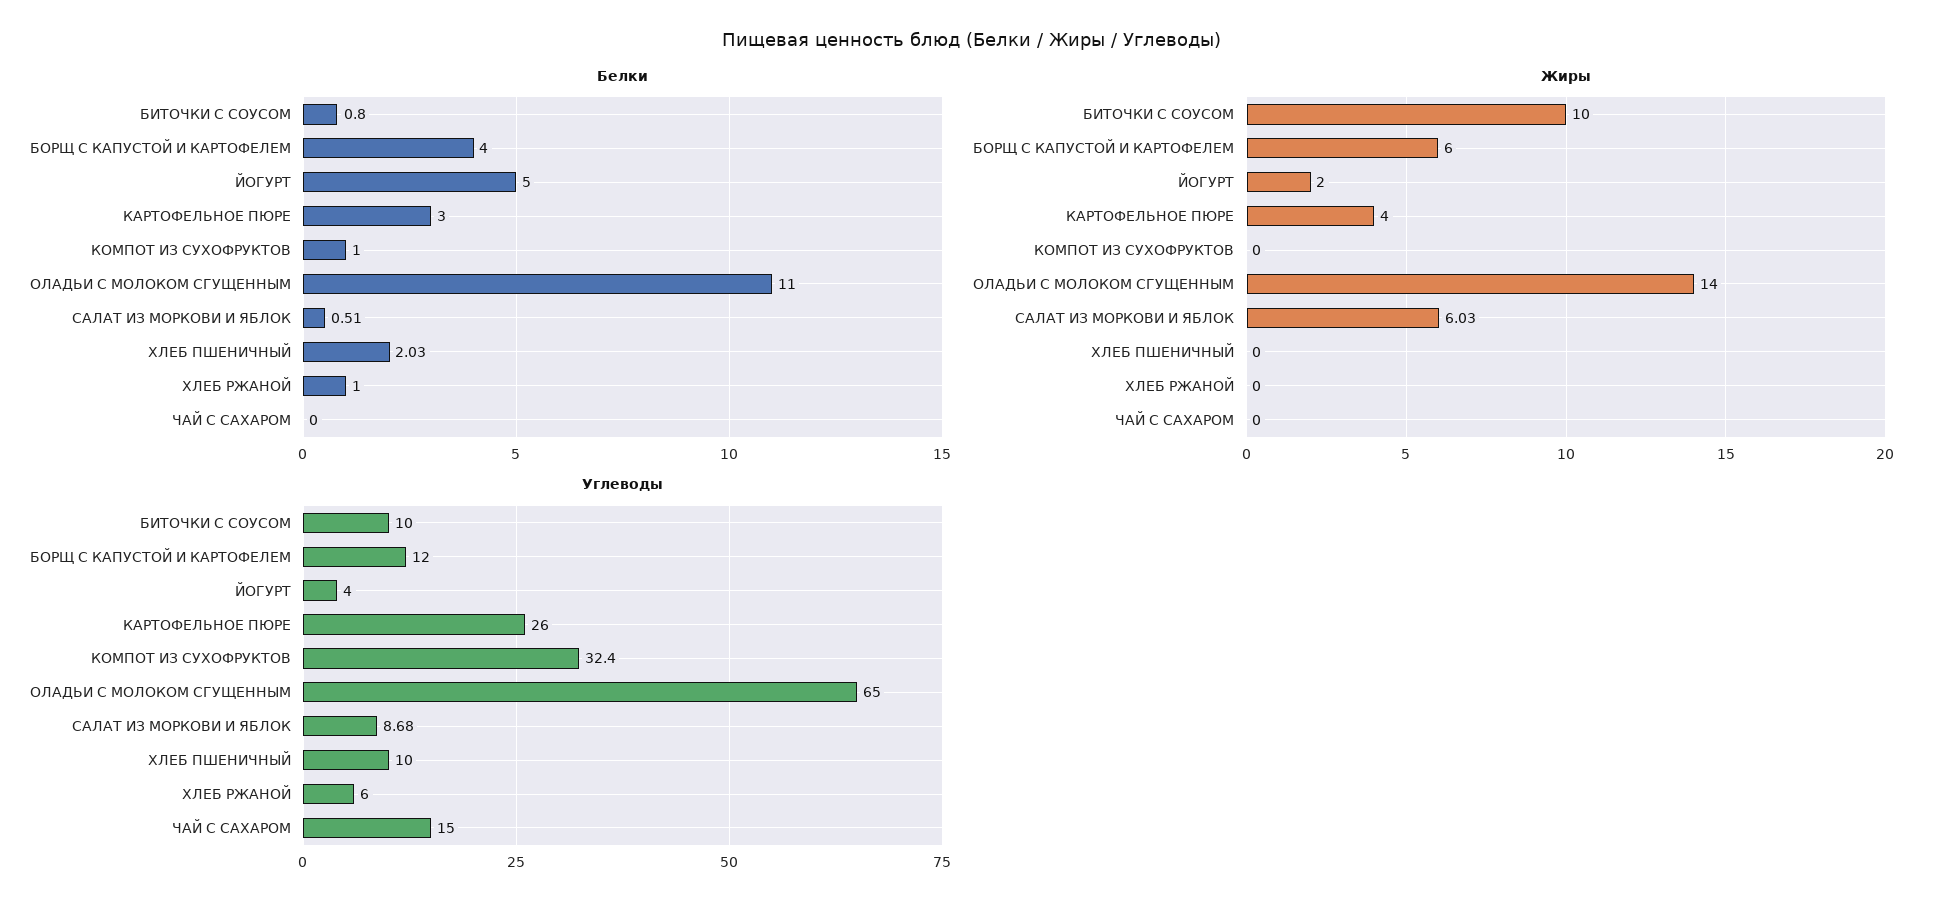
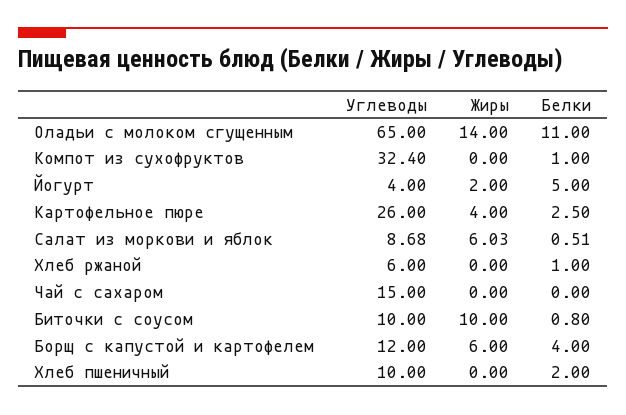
  {
    "Белки": {
      "БИТОЧКИ С СОУСОМ": 0.8,
      "БОРЩ С КАПУСТОЙ И КАРТОФЕЛЕМ": 4,
      "ЙОГУРТ": 5,
-     "КАРТОФЕЛЬНОЕ ПЮРЕ": 3,
+     "КАРТОФЕЛЬНОЕ ПЮРЕ": 2.5,
      "КОМПОТ ИЗ СУХОФРУКТОВ": 1,
      "ОЛАДЬИ С МОЛОКОМ СГУЩЕННЫМ": 11,
      "САЛАТ ИЗ МОРКОВИ И ЯБЛОК": 0.51,
-     "ХЛЕБ ПШЕНИЧНЫЙ": 2.03,
+     "ХЛЕБ ПШЕНИЧНЫЙ": 2,
      "ХЛЕБ РЖАНОЙ": 1,
      "ЧАЙ С САХАРОМ": 0
    },
    "Жиры": {
      "БИТОЧКИ С СОУСОМ": 10,
      "БОРЩ С КАПУСТОЙ И КАРТОФЕЛЕМ": 6,
      "ЙОГУРТ": 2,
      "КАРТОФЕЛЬНОЕ ПЮРЕ": 4,
      "КОМПОТ ИЗ СУХОФРУКТОВ": 0,
      "ОЛАДЬИ С МОЛОКОМ СГУЩЕННЫМ": 14,
      "САЛАТ ИЗ МОРКОВИ И ЯБЛОК": 6.03,
      "ХЛЕБ ПШЕНИЧНЫЙ": 0,
      "ХЛЕБ РЖАНОЙ": 0,
      "ЧАЙ С САХАРОМ": 0
    },
    "Углеводы": {
      "БИТОЧКИ С СОУСОМ": 10,
      "БОРЩ С КАПУСТОЙ И КАРТОФЕЛЕМ": 12,
      "ЙОГУРТ": 4,
      "КАРТОФЕЛЬНОЕ ПЮРЕ": 26,
      "КОМПОТ ИЗ СУХОФРУКТОВ": 32.4,
      "ОЛАДЬИ С МОЛОКОМ СГУЩЕННЫМ": 65,
      "САЛАТ ИЗ МОРКОВИ И ЯБЛОК": 8.68,
      "ХЛЕБ ПШЕНИЧНЫЙ": 10,
      "ХЛЕБ РЖАНОЙ": 6,
      "ЧАЙ С САХАРОМ": 15
    }
  }

